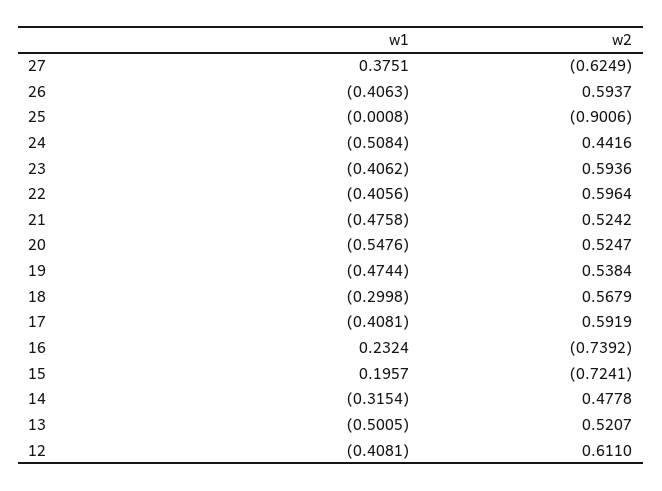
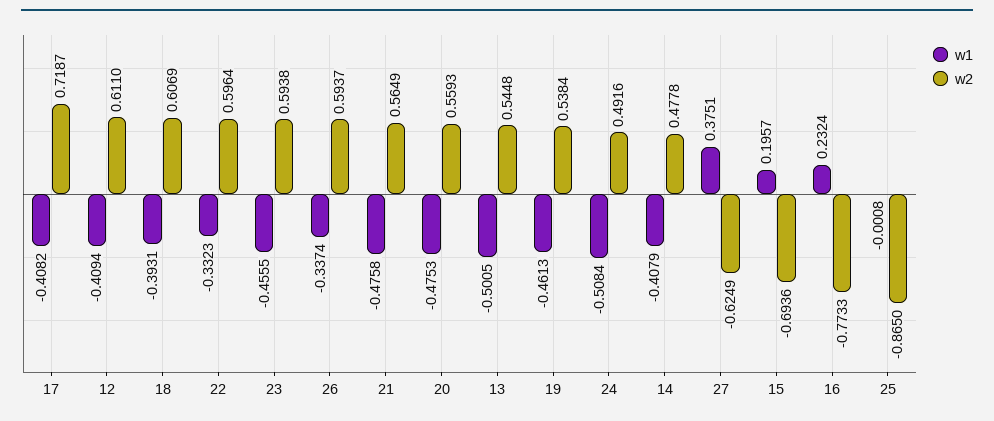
  {
    "w1": {
      "27": 0.3751,
-     "26": -0.4063,
+     "26": -0.3374,
      "25": -0.0008,
      "24": -0.5084,
-     "23": -0.4062,
+     "23": -0.4555,
-     "22": -0.4056,
+     "22": -0.3323,
      "21": -0.4758,
-     "20": -0.5476,
+     "20": -0.4753,
-     "19": -0.4744,
+     "19": -0.4613,
-     "18": -0.2998,
+     "18": -0.3931,
-     "17": -0.4081,
+     "17": -0.4082,
      "16": 0.2324,
      "15": 0.1957,
-     "14": -0.3154,
+     "14": -0.4079,
      "13": -0.5005,
-     "12": -0.4081
+     "12": -0.4094
    },
    "w2": {
      "27": -0.6249,
      "26": 0.5937,
-     "25": -0.9006,
+     "25": -0.865,
-     "24": 0.4416,
+     "24": 0.4916,
-     "23": 0.5936,
+     "23": 0.5938,
      "22": 0.5964,
-     "21": 0.5242,
+     "21": 0.5649,
-     "20": 0.5247,
+     "20": 0.5593,
      "19": 0.5384,
-     "18": 0.5679,
+     "18": 0.6069,
-     "17": 0.5919,
+     "17": 0.7187,
-     "16": -0.7392,
+     "16": -0.7733,
-     "15": -0.7241,
+     "15": -0.6936,
      "14": 0.4778,
-     "13": 0.5207,
+     "13": 0.5448,
      "12": 0.611
    }
  }

